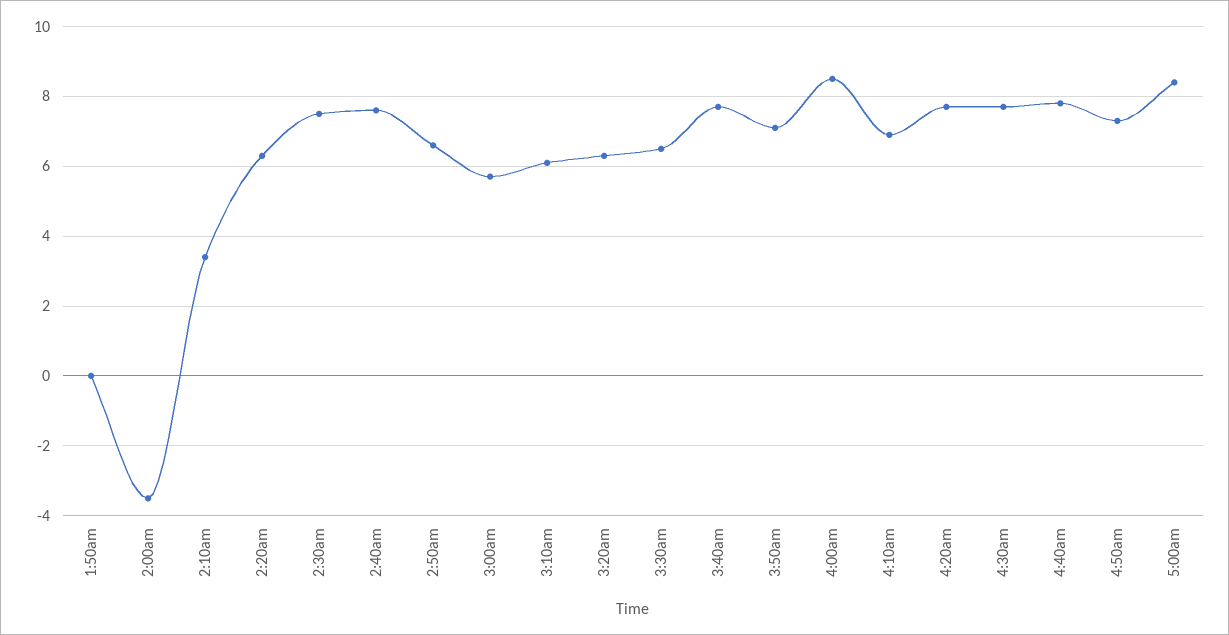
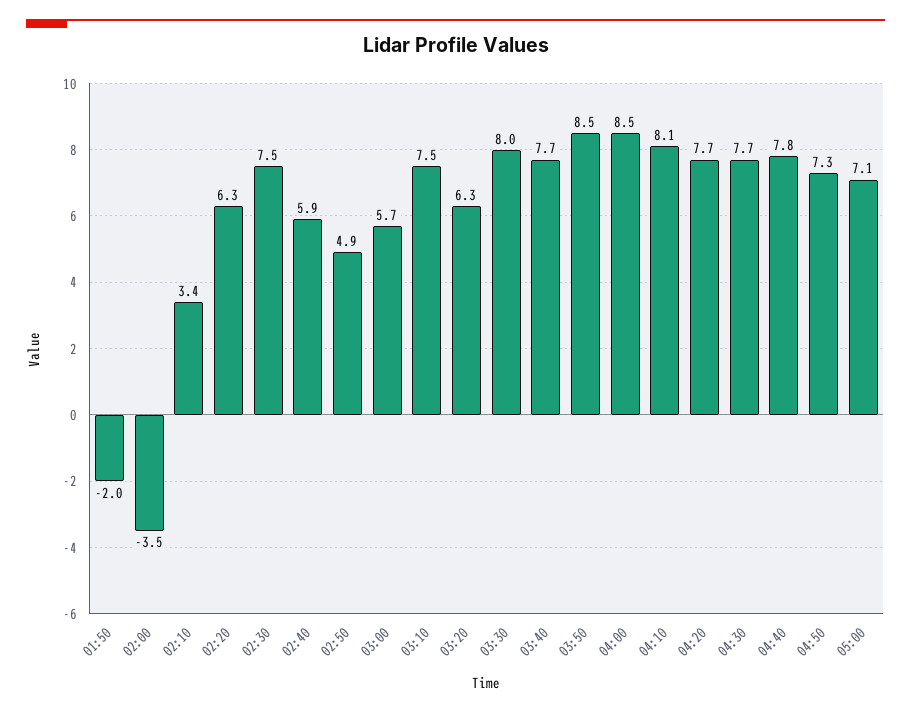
  {
-   "1:50am": 0,
+   "1:50am": -2,
    "2:00am": -3.5,
    "2:10am": 3.4,
    "2:20am": 6.3,
    "2:30am": 7.5,
-   "2:40am": 7.5,
+   "2:40am": 5.9,
-   "2:50am": 6.5,
+   "2:50am": 4.9,
    "3:00am": 5.7,
-   "3:10am": 6,
+   "3:10am": 7.5,
    "3:20am": 6.3,
-   "3:30am": 6.5,
+   "3:30am": 8,
    "3:40am": 7.7,
-   "3:50am": 7,
+   "3:50am": 8.5,
    "4:00am": 8.5,
-   "4:10am": 7,
+   "4:10am": 8.1,
    "4:20am": 7.7,
    "4:30am": 7.7,
    "4:40am": 7.8,
    "4:50am": 7.3,
-   "5:00am": 8.5
+   "5:00am": 7.1
  }

